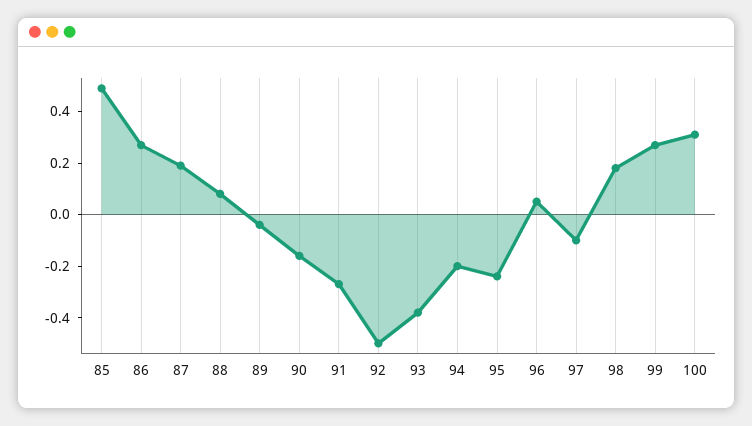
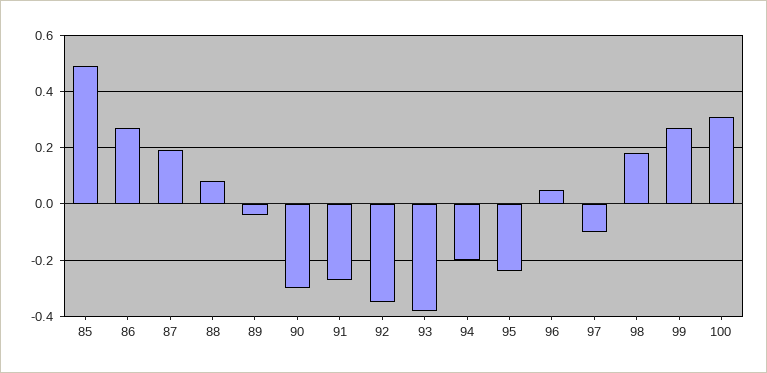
  {
    "85": 0.5,
    "86": 0.25,
    "87": 0.2,
    "88": 0.1,
    "89": -0.05,
-   "90": -0.15,
+   "90": -0.3,
    "91": -0.25,
-   "92": -0.5,
+   "92": -0.35,
    "93": -0.4,
    "94": -0.2,
    "95": -0.25,
    "96": 0.05,
    "97": -0.1,
    "98": 0.2,
    "99": 0.25,
    "100": 0.3
  }

